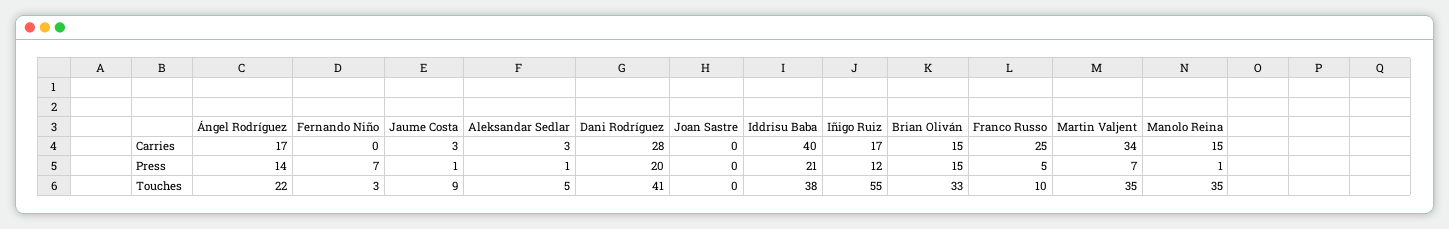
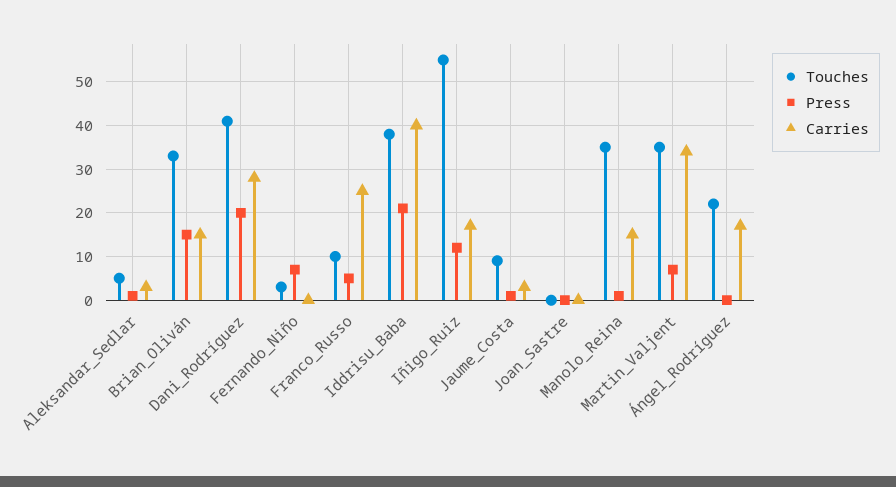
  {
    "Carries": {
      "Ángel Rodríguez": 17,
      "Fernando Niño": 0,
      "Jaume Costa": 3,
      "Aleksandar Sedlar": 3,
      "Dani Rodríguez": 28,
      "Joan Sastre": 0,
      "Iddrisu Baba": 40,
      "Iñigo Ruiz": 17,
      "Brian Oliván": 15,
      "Franco Russo": 25,
      "Martin Valjent": 34,
      "Manolo Reina": 15
    },
    "Press": {
-     "Ángel Rodríguez": 14,
+     "Ángel Rodríguez": 0,
      "Fernando Niño": 7,
      "Jaume Costa": 1,
      "Aleksandar Sedlar": 1,
      "Dani Rodríguez": 20,
      "Joan Sastre": 0,
      "Iddrisu Baba": 21,
      "Iñigo Ruiz": 12,
      "Brian Oliván": 15,
      "Franco Russo": 5,
      "Martin Valjent": 7,
      "Manolo Reina": 1
    },
    "Touches": {
      "Ángel Rodríguez": 22,
      "Fernando Niño": 3,
      "Jaume Costa": 9,
      "Aleksandar Sedlar": 5,
      "Dani Rodríguez": 41,
      "Joan Sastre": 0,
      "Iddrisu Baba": 38,
      "Iñigo Ruiz": 55,
      "Brian Oliván": 33,
      "Franco Russo": 10,
      "Martin Valjent": 35,
      "Manolo Reina": 35
    }
  }

